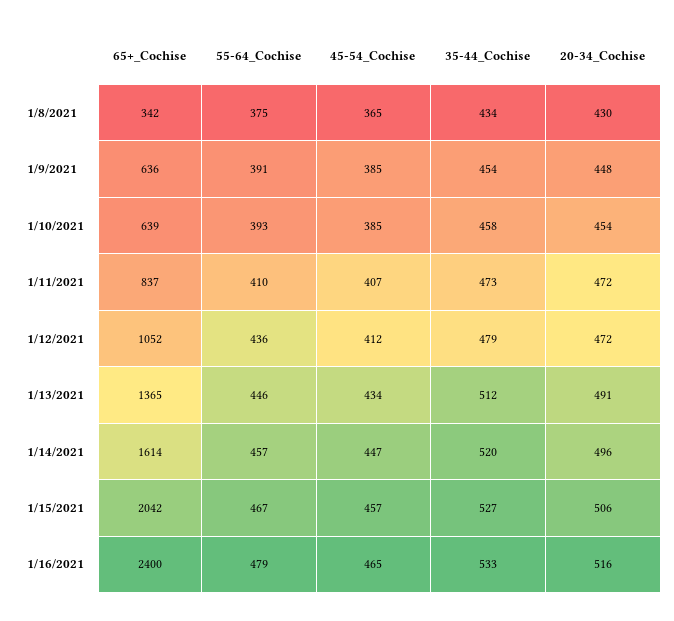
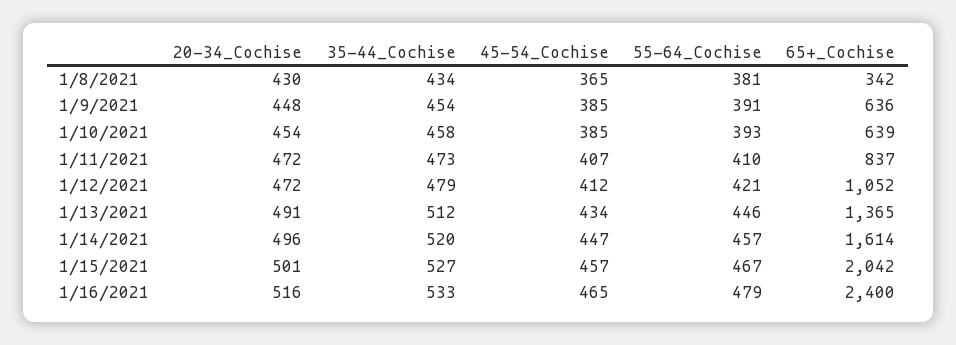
  {
    "65+_Cochise": {
      "1/8/2021": 342,
      "1/9/2021": 636,
      "1/10/2021": 639,
      "1/11/2021": 837,
      "1/12/2021": 1052,
      "1/13/2021": 1365,
      "1/14/2021": 1614,
      "1/15/2021": 2042,
      "1/16/2021": 2400
    },
    "55-64_Cochise": {
-     "1/8/2021": 375,
+     "1/8/2021": 381,
      "1/9/2021": 391,
      "1/10/2021": 393,
      "1/11/2021": 410,
-     "1/12/2021": 436,
+     "1/12/2021": 421,
      "1/13/2021": 446,
      "1/14/2021": 457,
      "1/15/2021": 467,
      "1/16/2021": 479
    },
    "45-54_Cochise": {
      "1/8/2021": 365,
      "1/9/2021": 385,
      "1/10/2021": 385,
      "1/11/2021": 407,
      "1/12/2021": 412,
      "1/13/2021": 434,
      "1/14/2021": 447,
      "1/15/2021": 457,
      "1/16/2021": 465
    },
    "35-44_Cochise": {
      "1/8/2021": 434,
      "1/9/2021": 454,
      "1/10/2021": 458,
      "1/11/2021": 473,
      "1/12/2021": 479,
      "1/13/2021": 512,
      "1/14/2021": 520,
      "1/15/2021": 527,
      "1/16/2021": 533
    },
    "20-34_Cochise": {
      "1/8/2021": 430,
      "1/9/2021": 448,
      "1/10/2021": 454,
      "1/11/2021": 472,
      "1/12/2021": 472,
      "1/13/2021": 491,
      "1/14/2021": 496,
-     "1/15/2021": 506,
+     "1/15/2021": 501,
      "1/16/2021": 516
    }
  }

